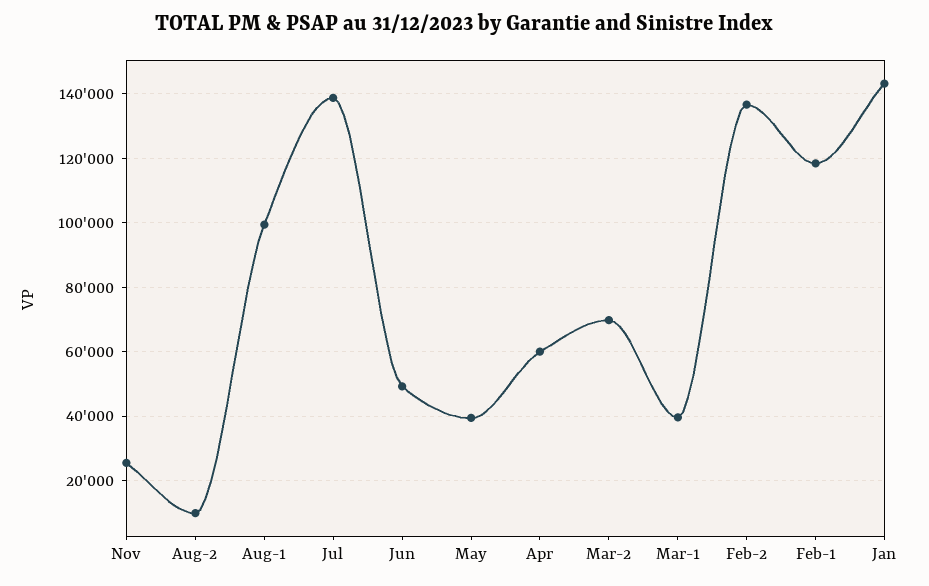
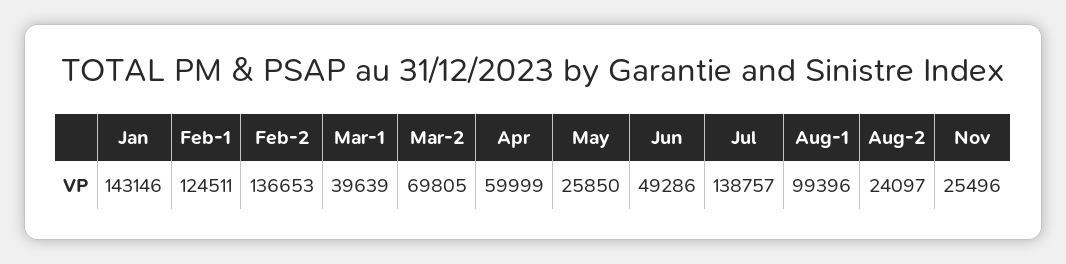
  {
    "Nov": 25496,
-   "Aug-2": 10000,
+   "Aug-2": 24097,
    "Aug-1": 99396,
    "Jul": 138757,
    "Jun": 49286,
-   "May": 40000,
+   "May": 25850,
    "Apr": 59999,
    "Mar-2": 69805,
    "Mar-1": 39639,
    "Feb-2": 136653,
-   "Feb-1": 118000,
+   "Feb-1": 124511,
    "Jan": 143146
  }

